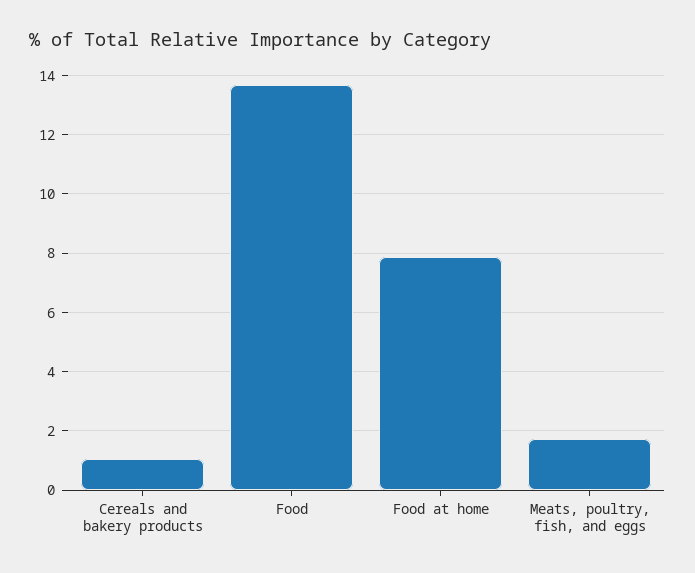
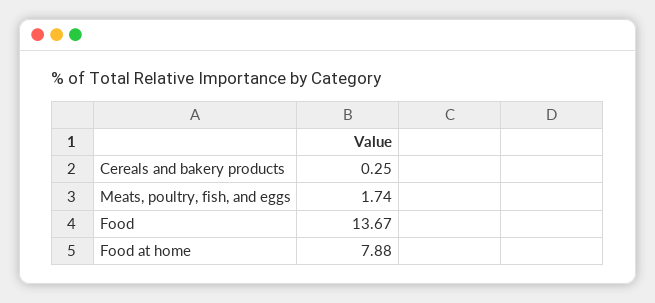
  {
-   "Cereals and bakery products": 1,
+   "Cereals and bakery products": 0.25,
    "Food": 13.67,
    "Food at home": 7.88,
    "Meats, poultry, fish, and eggs": 1.74
  }

